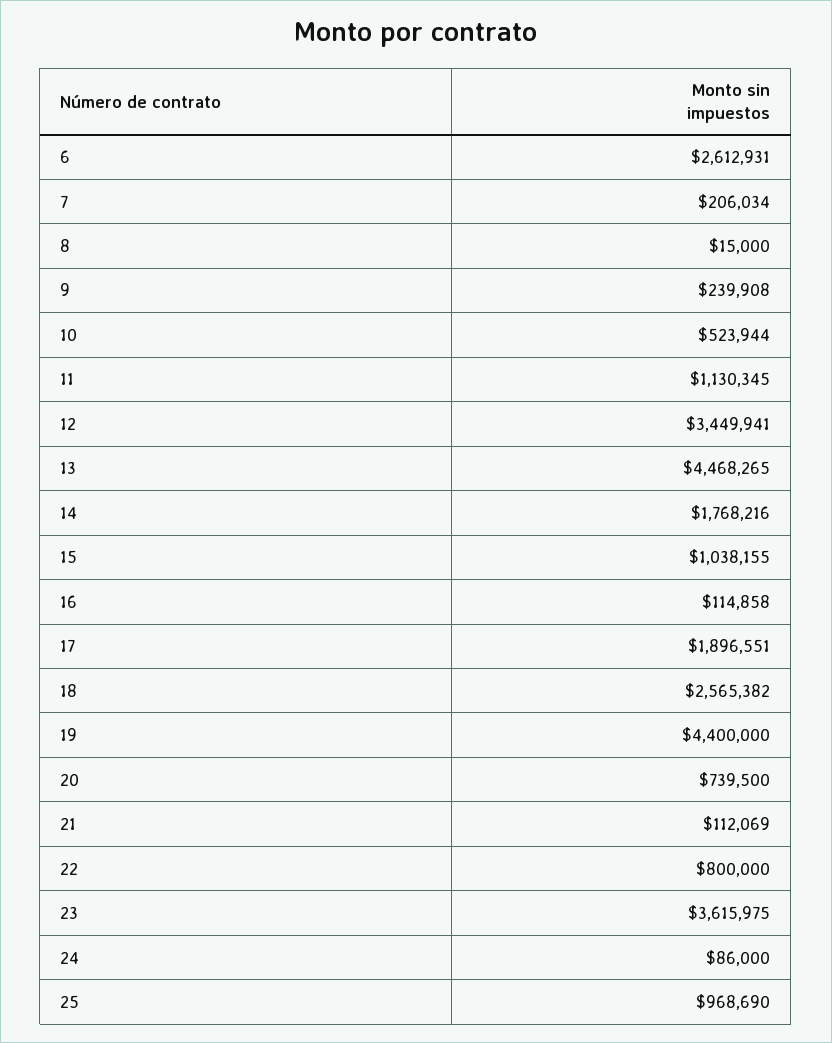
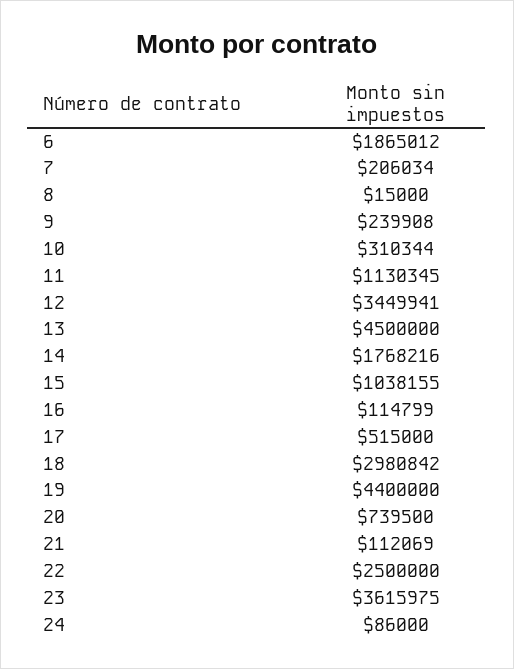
  {
-   "6": 2612931,
+   "6": 1865012,
    "7": 206034,
    "8": 15000,
    "9": 239908,
-   "10": 523944,
+   "10": 310344,
    "11": 1130345,
    "12": 3449941,
-   "13": 4468265,
+   "13": 4500000,
    "14": 1768216,
    "15": 1038155,
-   "16": 114858,
+   "16": 114799,
-   "17": 1896551,
+   "17": 515000,
-   "18": 2565382,
+   "18": 2980842,
    "19": 4400000,
    "20": 739500,
    "21": 112069,
-   "22": 800000,
+   "22": 2500000,
    "23": 3615975,
-   "24": 86000,
+   "24": 86000
-   "25": 968690
  }

